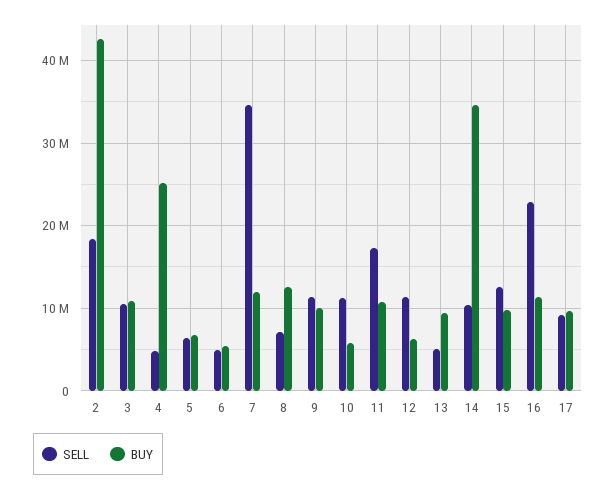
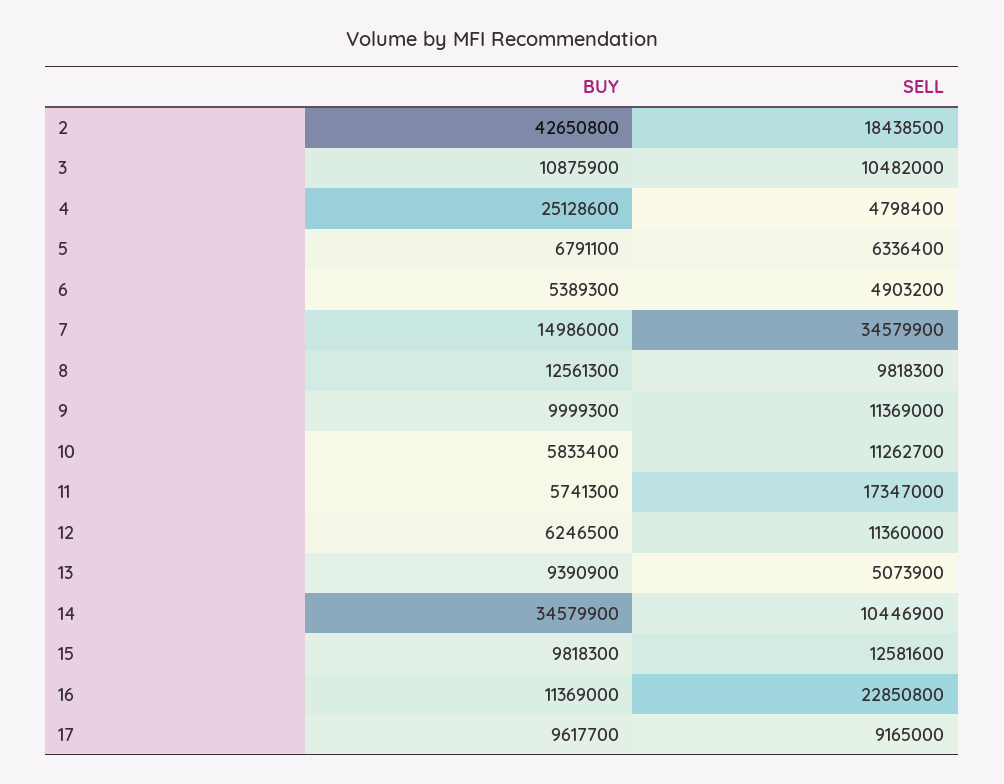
  {
    "SELL": {
      "2": 18438500,
      "3": 10482000,
      "4": 4798400,
      "5": 6336400,
      "6": 4903200,
      "7": 34579900,
-     "8": 7000000,
+     "8": 9818300,
      "9": 11369000,
      "10": 11262700,
      "11": 17347000,
      "12": 11360000,
      "13": 5073900,
      "14": 10446900,
      "15": 12581600,
      "16": 22850800,
      "17": 9165000
    },
    "BUY": {
      "2": 42650800,
      "3": 10875900,
      "4": 25128600,
      "5": 6791100,
      "6": 5389300,
-     "7": 12000000,
+     "7": 14986000,
      "8": 12561300,
      "9": 9999300,
      "10": 5833400,
-     "11": 11000000,
+     "11": 5741300,
      "12": 6246500,
      "13": 9390900,
      "14": 34579900,
      "15": 9818300,
      "16": 11369000,
      "17": 9617700
    }
  }

